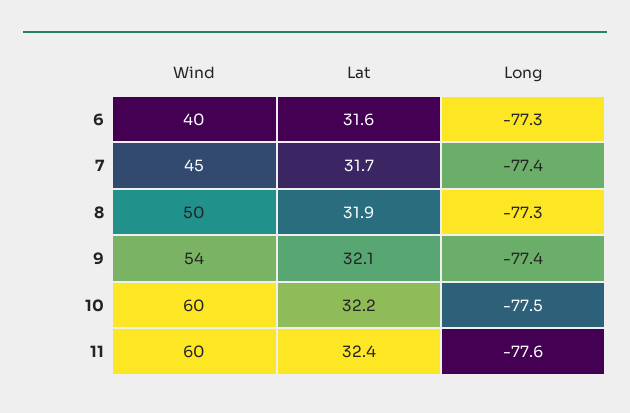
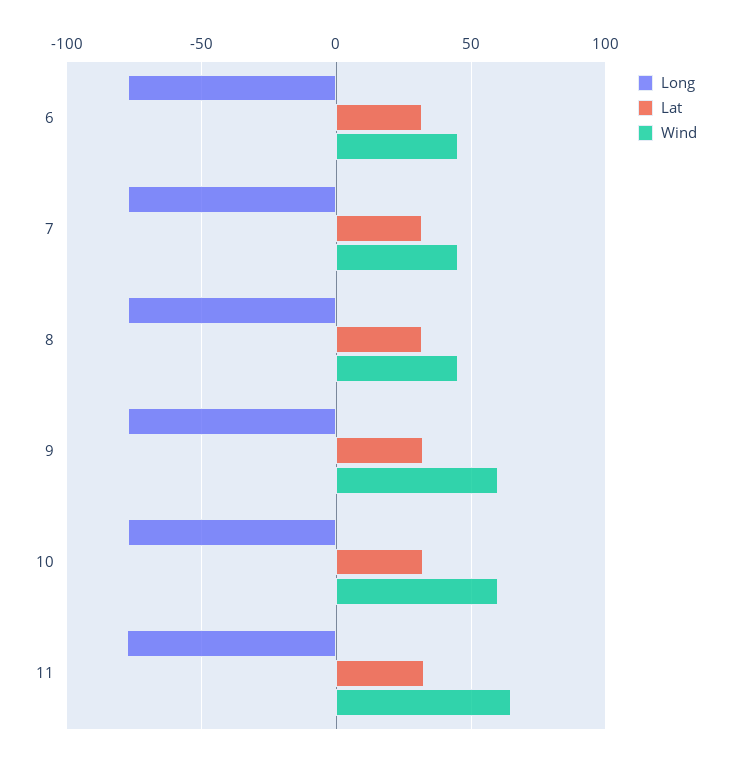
  {
    "Wind": {
-     "6": 40,
+     "6": 45,
      "7": 45,
-     "8": 50,
+     "8": 45,
-     "9": 54,
+     "9": 60,
      "10": 60,
-     "11": 60
+     "11": 65
    },
    "Lat": {
      "6": 31.6,
      "7": 31.7,
      "8": 31.9,
      "9": 32.1,
      "10": 32.2,
      "11": 32.4
    },
    "Long": {
      "6": -77.3,
      "7": -77.4,
      "8": -77.3,
      "9": -77.4,
      "10": -77.5,
      "11": -77.6
    }
  }

